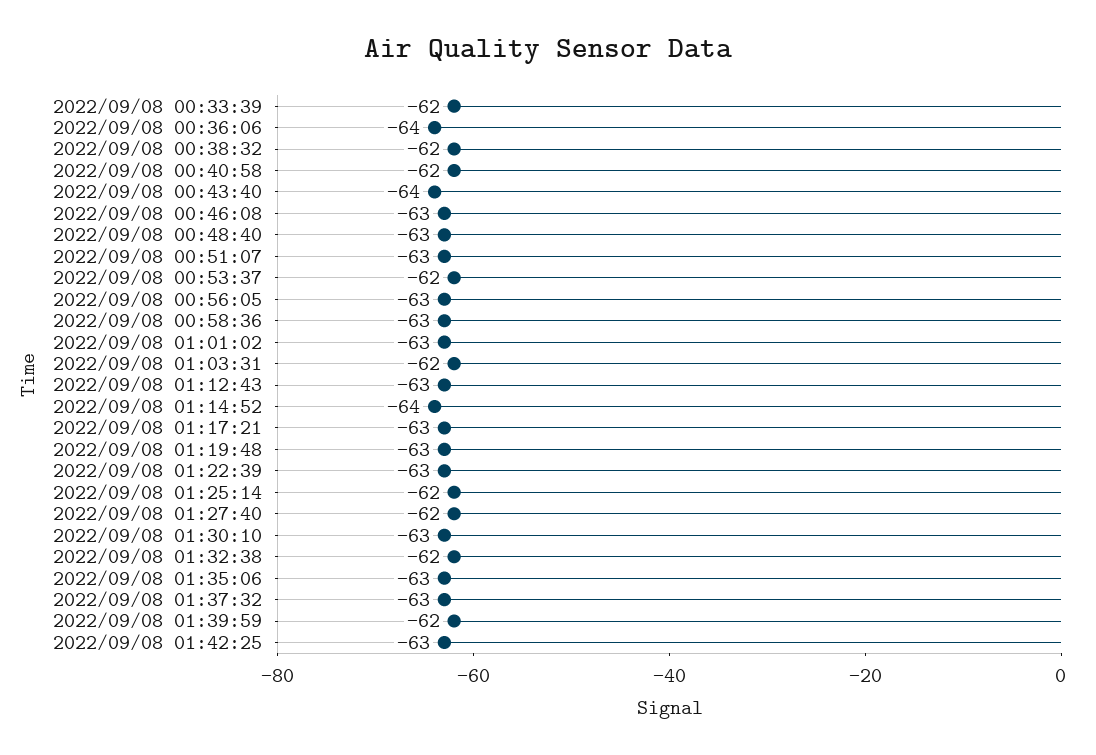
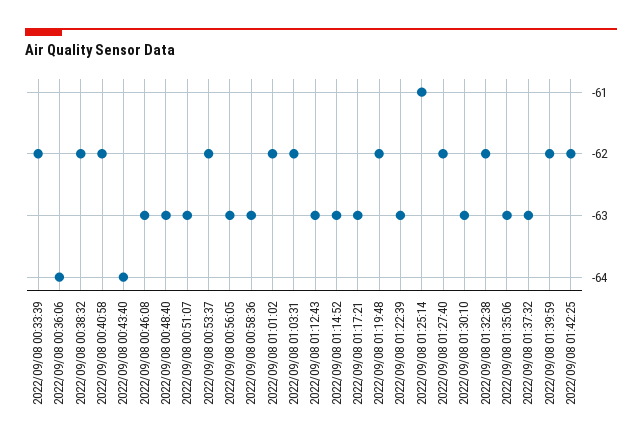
  {
    "2022/09/08 00:33:39": -62,
    "2022/09/08 00:36:06": -64,
    "2022/09/08 00:38:32": -62,
    "2022/09/08 00:40:58": -62,
    "2022/09/08 00:43:40": -64,
    "2022/09/08 00:46:08": -63,
    "2022/09/08 00:48:40": -63,
    "2022/09/08 00:51:07": -63,
    "2022/09/08 00:53:37": -62,
    "2022/09/08 00:56:05": -63,
    "2022/09/08 00:58:36": -63,
-   "2022/09/08 01:01:02": -63,
+   "2022/09/08 01:01:02": -62,
    "2022/09/08 01:03:31": -62,
    "2022/09/08 01:12:43": -63,
-   "2022/09/08 01:14:52": -64,
+   "2022/09/08 01:14:52": -63,
    "2022/09/08 01:17:21": -63,
-   "2022/09/08 01:19:48": -63,
+   "2022/09/08 01:19:48": -62,
    "2022/09/08 01:22:39": -63,
-   "2022/09/08 01:25:14": -62,
+   "2022/09/08 01:25:14": -61,
    "2022/09/08 01:27:40": -62,
    "2022/09/08 01:30:10": -63,
    "2022/09/08 01:32:38": -62,
    "2022/09/08 01:35:06": -63,
    "2022/09/08 01:37:32": -63,
    "2022/09/08 01:39:59": -62,
-   "2022/09/08 01:42:25": -63
+   "2022/09/08 01:42:25": -62
  }

